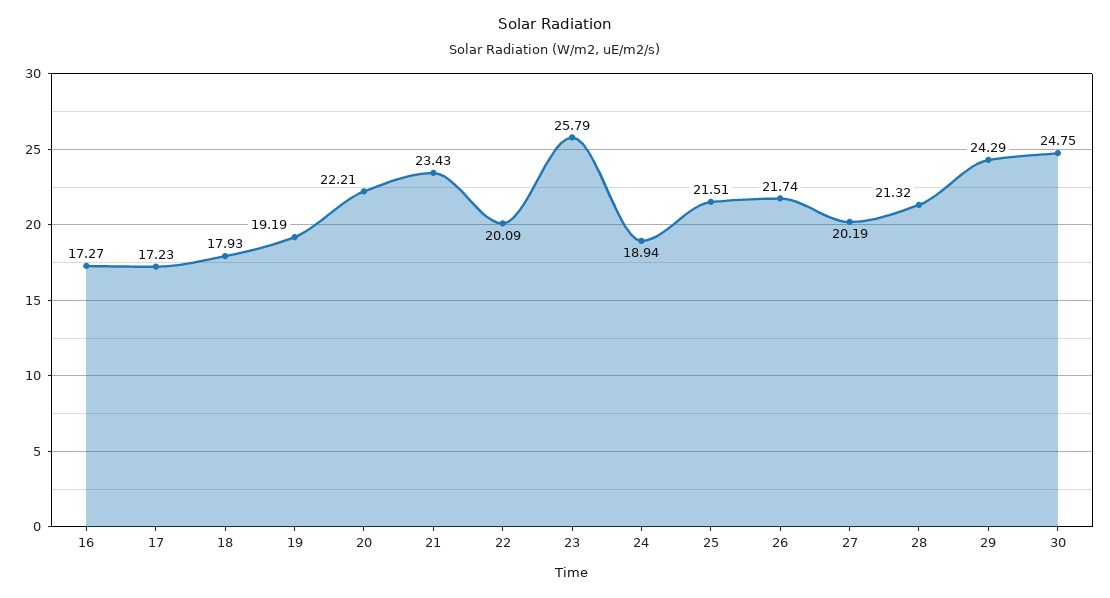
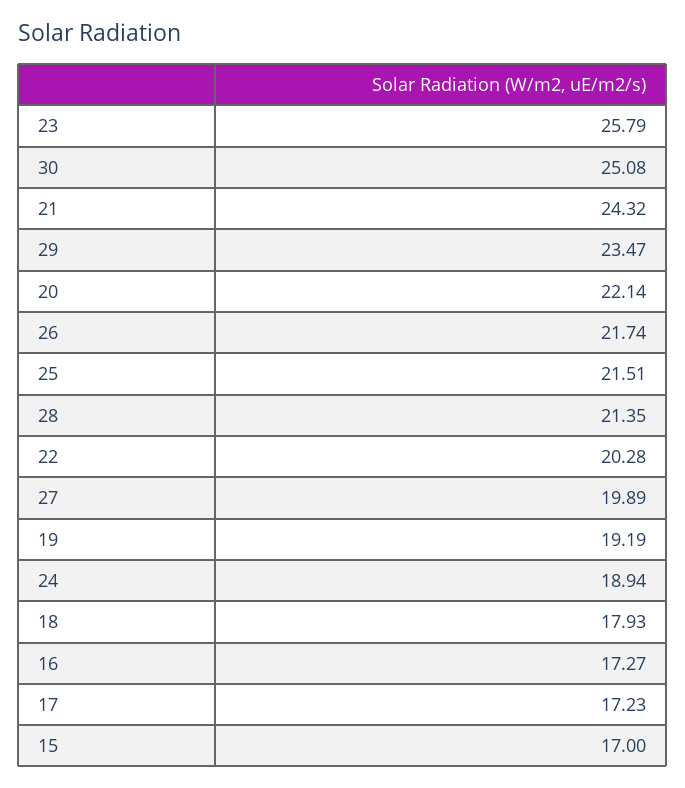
  {
    "16": 17.27,
    "17": 17.23,
    "18": 17.93,
    "19": 19.19,
-   "20": 22.21,
+   "20": 22.14,
-   "21": 23.43,
+   "21": 24.32,
-   "22": 20.09,
+   "22": 20.28,
    "23": 25.79,
    "24": 18.94,
    "25": 21.51,
    "26": 21.74,
-   "27": 20.19,
+   "27": 19.89,
-   "28": 21.32,
+   "28": 21.35,
-   "29": 24.29,
+   "29": 23.47,
-   "30": 24.75
+   "30": 25.08,
+   "15": 17
  }

